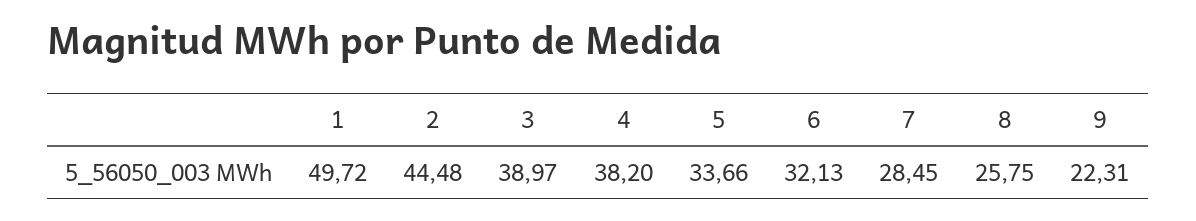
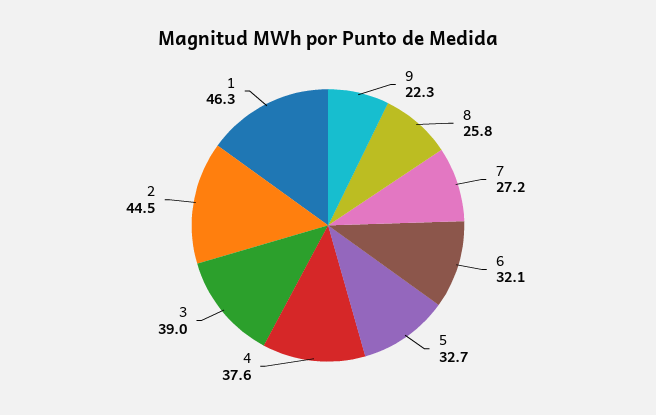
  {
-   "1": 49.72,
+   "1": 46.3,
    "2": 44.48,
    "3": 38.97,
-   "4": 38.2,
+   "4": 37.6,
-   "5": 33.66,
+   "5": 32.7,
    "6": 32.13,
-   "7": 28.45,
+   "7": 27.2,
    "8": 25.75,
    "9": 22.31
  }

